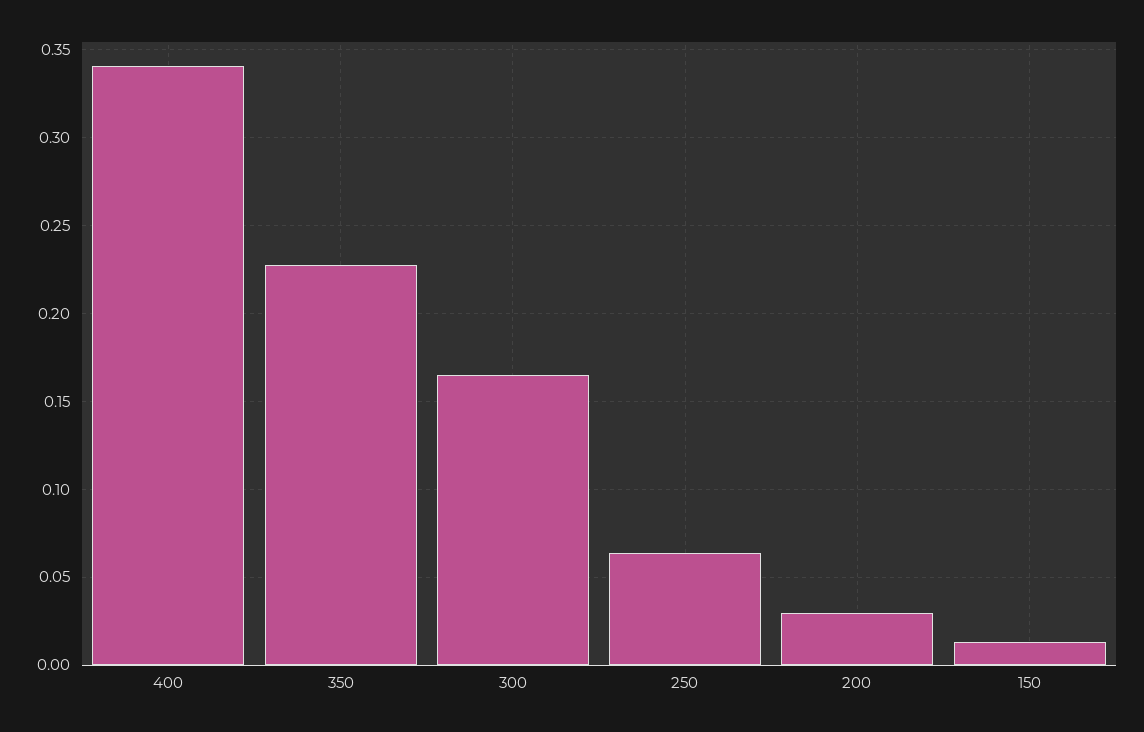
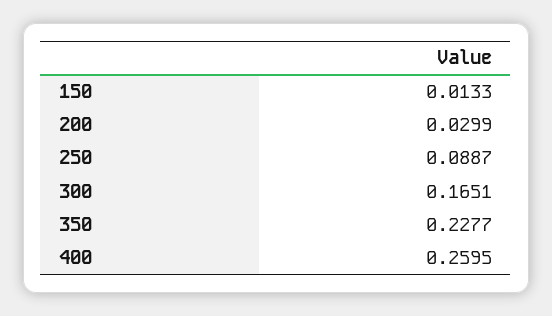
  {
-   "400": 0.34,
+   "400": 0.2595,
    "350": 0.2277,
    "300": 0.1651,
-   "250": 0.065,
+   "250": 0.0887,
    "200": 0.0299,
    "150": 0.0133
  }

